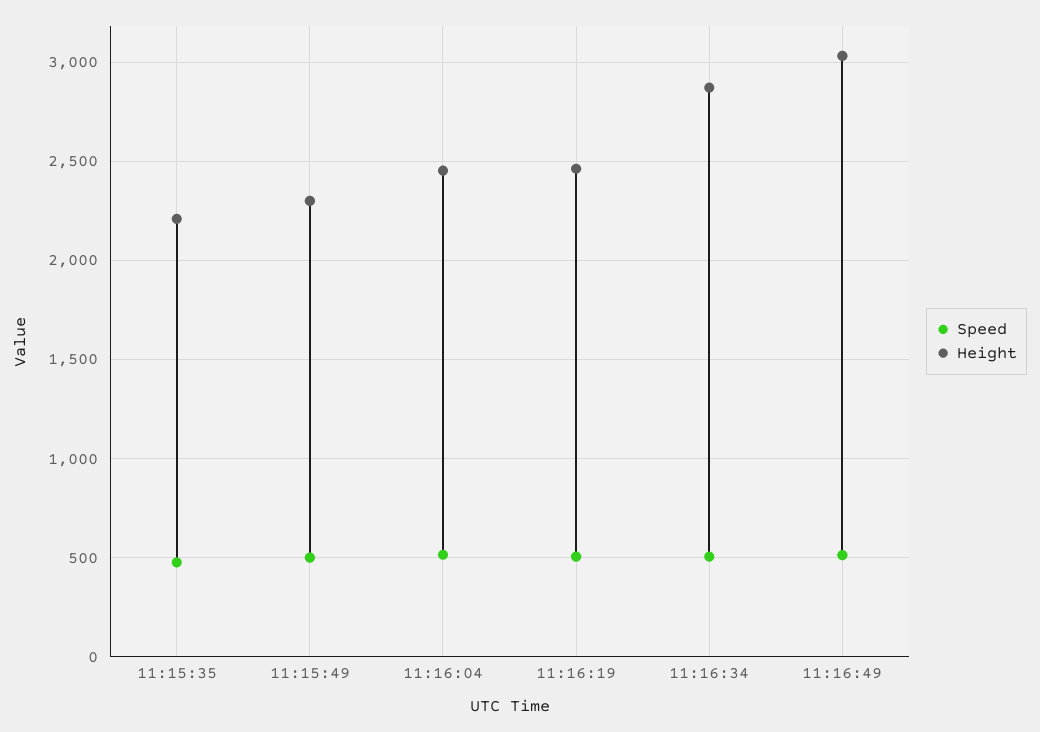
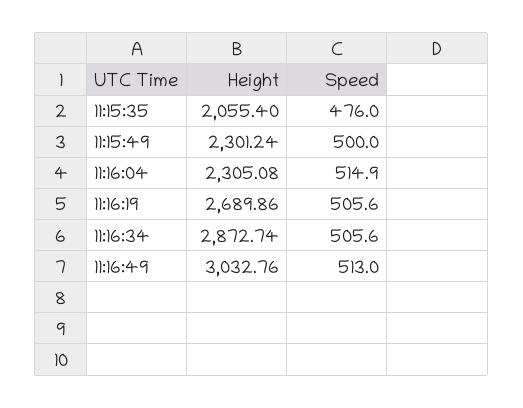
  {
    "Speed": {
      "11:15:35": 476,
      "11:15:49": 500,
      "11:16:04": 514.9,
      "11:16:19": 505.6,
      "11:16:34": 505.6,
      "11:16:49": 513
    },
    "Height": {
-     "11:15:35": 2200,
+     "11:15:35": 2055.4,
      "11:15:49": 2301.24,
-     "11:16:04": 2450,
+     "11:16:04": 2305.08,
-     "11:16:19": 2450,
+     "11:16:19": 2689.86,
      "11:16:34": 2872.74,
      "11:16:49": 3032.76
    }
  }

